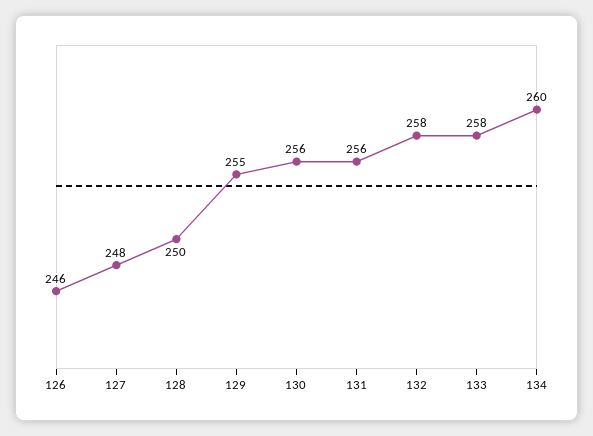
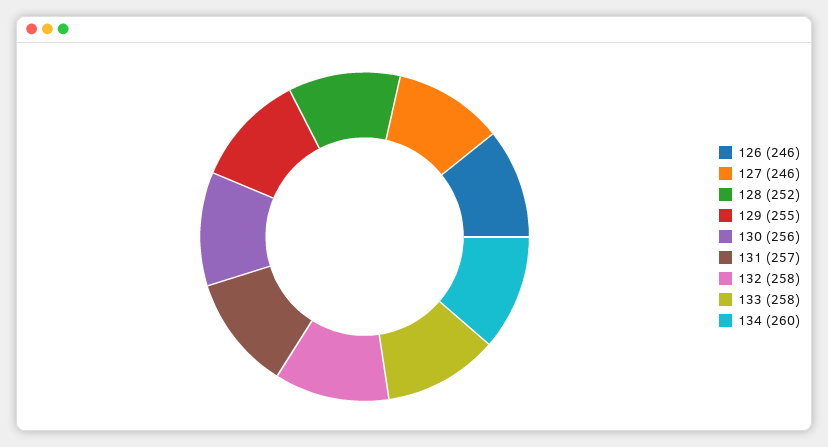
  {
    "126": 246,
-   "127": 248,
+   "127": 246,
-   "128": 250,
+   "128": 252,
    "129": 255,
    "130": 256,
-   "131": 256,
+   "131": 257,
    "132": 258,
    "133": 258,
    "134": 260
  }

